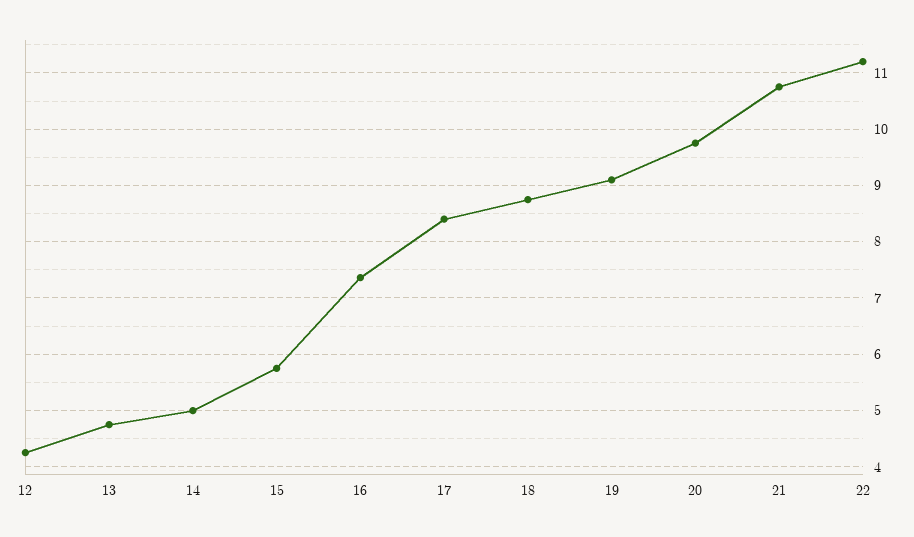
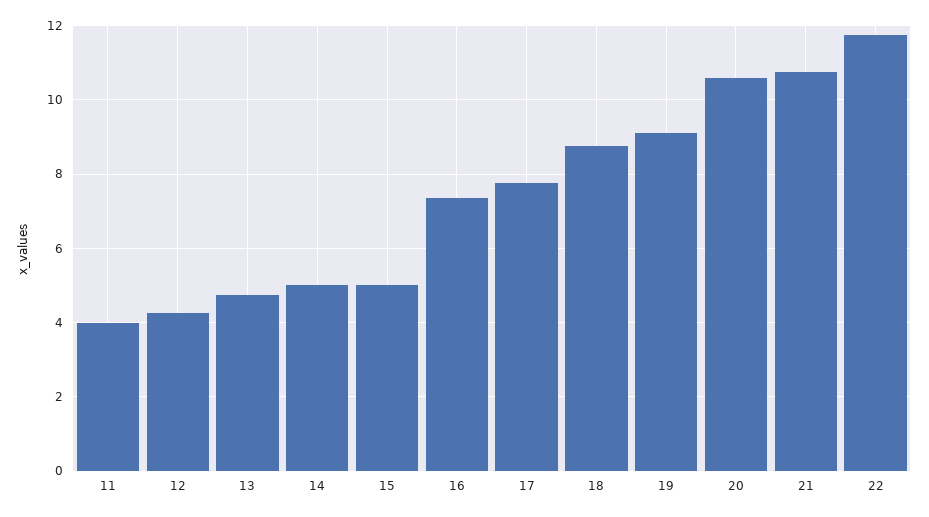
  {
    "12": 4.2,
    "13": 4.8,
    "14": 5,
-   "15": 5.8,
+   "15": 5,
    "16": 7.4,
-   "17": 8.4,
+   "17": 7.8,
    "18": 8.8,
    "19": 9.2,
-   "20": 9.8,
+   "20": 10.6,
    "21": 10.8,
-   "22": 11.2
+   "22": 11.8,
+   "11": 4
  }

